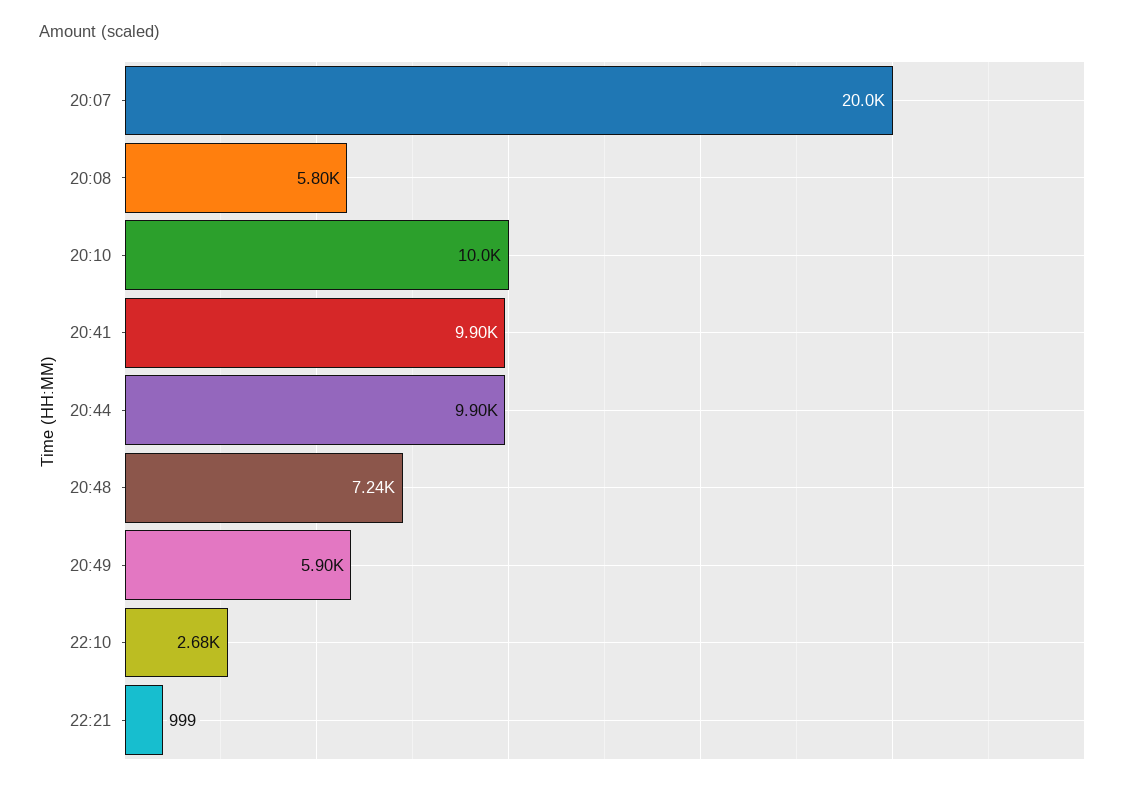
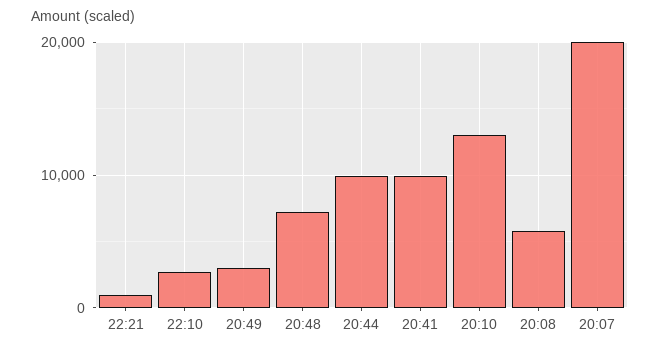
  {
    "20:07": 20000,
    "20:08": 5800,
-   "20:10": 10000,
+   "20:10": 13000,
    "20:41": 9900,
    "20:44": 9900,
    "20:48": 7240,
-   "20:49": 5900,
+   "20:49": 3000,
    "22:10": 2680,
    "22:21": 999
  }

